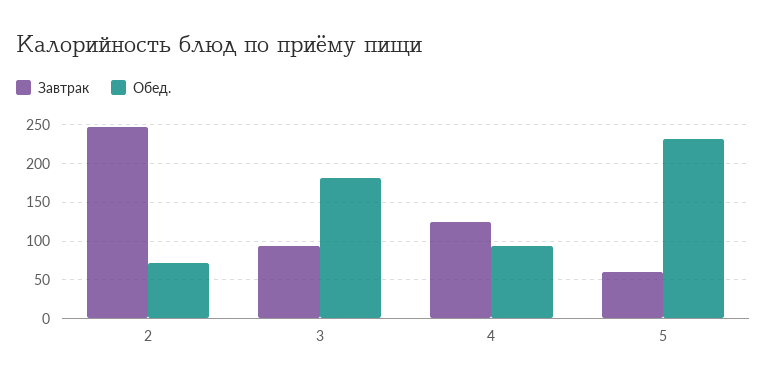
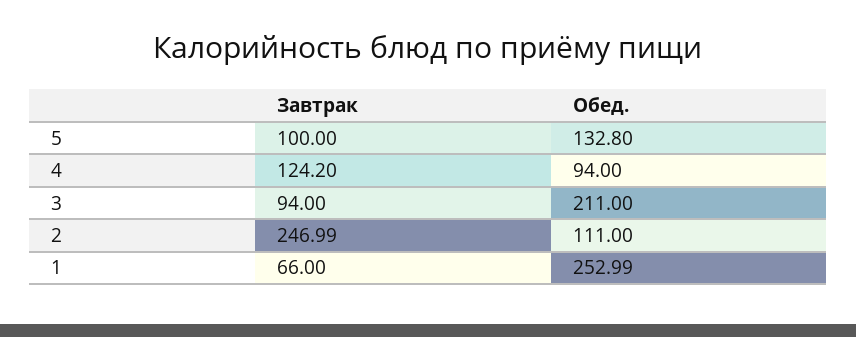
  {
    "Завтрак": {
      "2": 246.99,
      "3": 94,
      "4": 124.2,
-     "5": 60
+     "5": 100,
+     "1": 66
    },
    "Обед.": {
-     "2": 70,
+     "2": 111,
-     "3": 180,
+     "3": 211,
      "4": 94,
-     "5": 230
+     "5": 132.8,
+     "1": 252.99
    }
  }

